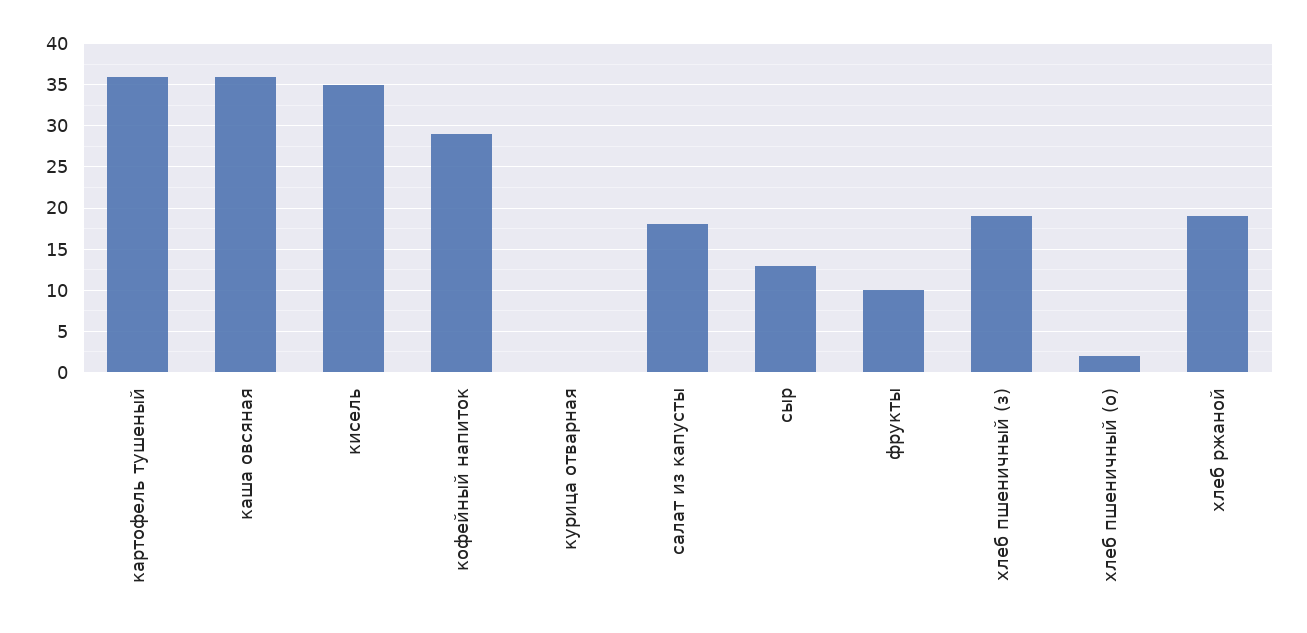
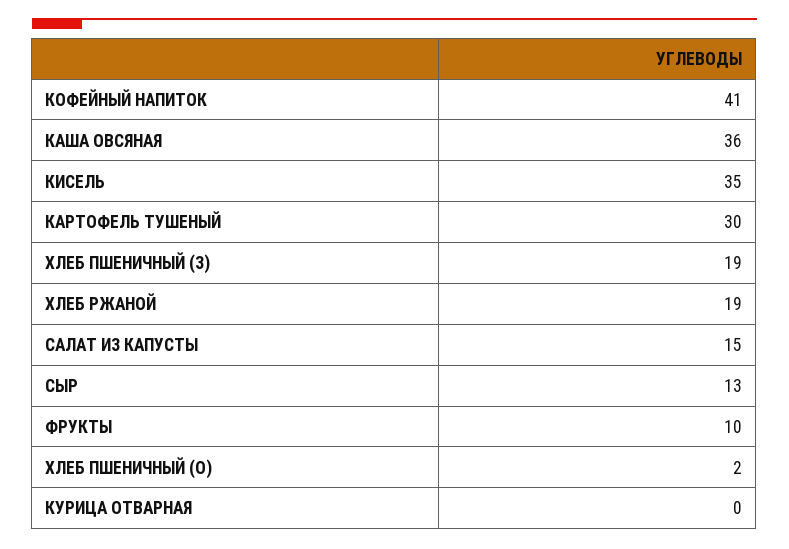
  {
-   "картофель тушеный": 36,
+   "картофель тушеный": 30,
    "каша овсяная": 36,
    "кисель": 35,
-   "кофейный напиток": 29,
+   "кофейный напиток": 41,
    "курица отварная": 0,
-   "салат из капусты": 18,
+   "салат из капусты": 15,
    "сыр": 13,
    "фрукты": 10,
    "хлеб пшеничный (з)": 19,
    "хлеб пшеничный (о)": 2,
    "хлеб ржаной": 19
  }

